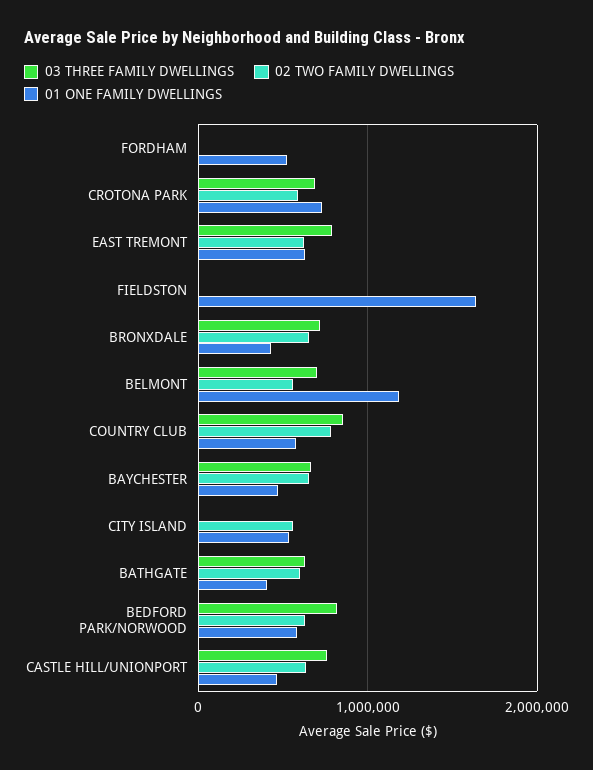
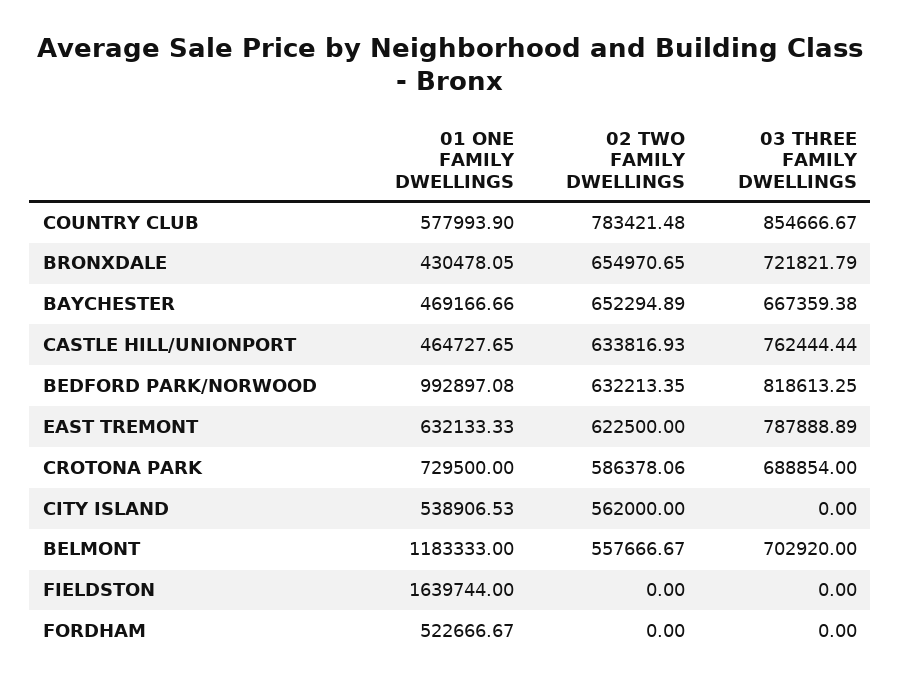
  {
    "03 THREE FAMILY DWELLINGS": {
      "FORDHAM": 0,
      "CROTONA PARK": 688854,
      "EAST TREMONT": 787888.89,
      "FIELDSTON": 0,
      "BRONXDALE": 721821.79,
      "BELMONT": 702920,
      "COUNTRY CLUB": 854666.67,
      "BAYCHESTER": 667359.38,
      "CITY ISLAND": 0,
-     "BATHGATE": 600000,
      "BEDFORD PARK/NORWOOD": 818613.25,
      "CASTLE HILL/UNIONPORT": 762444.44
    },
    "02 TWO FAMILY DWELLINGS": {
      "FORDHAM": 0,
      "CROTONA PARK": 586378.06,
      "EAST TREMONT": 622500,
      "FIELDSTON": 0,
      "BRONXDALE": 654970.65,
      "BELMONT": 557666.67,
      "COUNTRY CLUB": 783421.48,
      "BAYCHESTER": 652294.89,
      "CITY ISLAND": 562000,
-     "BATHGATE": 600000,
      "BEDFORD PARK/NORWOOD": 632213.35,
      "CASTLE HILL/UNIONPORT": 633816.93
    },
    "01 ONE FAMILY DWELLINGS": {
      "FORDHAM": 522666.67,
      "CROTONA PARK": 729500,
      "EAST TREMONT": 632133.33,
      "FIELDSTON": 1639744,
      "BRONXDALE": 430478.05,
      "BELMONT": 1183333,
      "COUNTRY CLUB": 577993.9,
      "BAYCHESTER": 469166.66,
      "CITY ISLAND": 538906.53,
-     "BATHGATE": 400000,
-     "BEDFORD PARK/NORWOOD": 600000,
+     "BEDFORD PARK/NORWOOD": 992897.08,
      "CASTLE HILL/UNIONPORT": 464727.65
    }
  }

